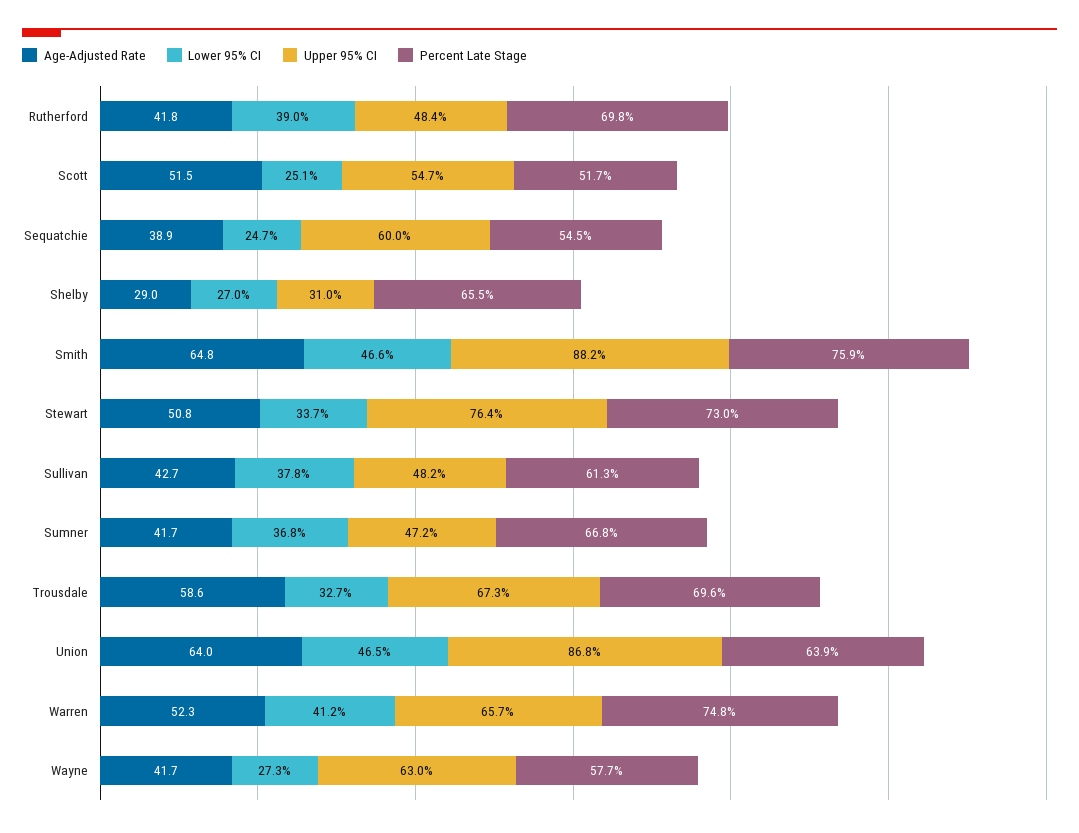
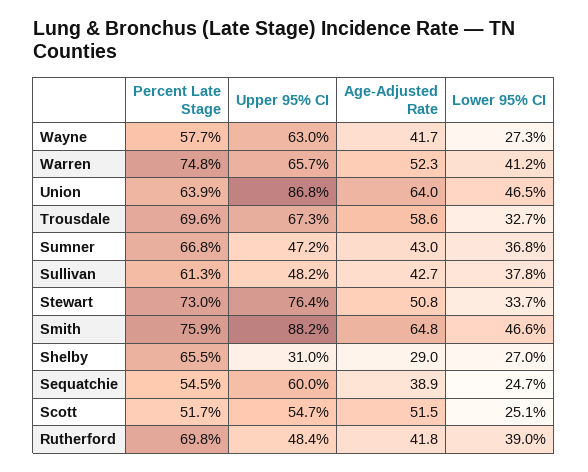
  {
    "Age-Adjusted Rate": {
      "Rutherford": 41.8,
      "Scott": 51.5,
      "Sequatchie": 38.9,
      "Shelby": 29,
      "Smith": 64.8,
      "Stewart": 50.8,
      "Sullivan": 42.7,
-     "Sumner": 41.7,
+     "Sumner": 43,
      "Trousdale": 58.6,
      "Union": 64,
      "Warren": 52.3,
      "Wayne": 41.7
    },
    "Lower 95% CI": {
      "Rutherford": 39,
      "Scott": 25.1,
      "Sequatchie": 24.7,
      "Shelby": 27,
      "Smith": 46.6,
      "Stewart": 33.7,
      "Sullivan": 37.8,
      "Sumner": 36.8,
      "Trousdale": 32.7,
      "Union": 46.5,
      "Warren": 41.2,
      "Wayne": 27.3
    },
    "Upper 95% CI": {
      "Rutherford": 48.4,
      "Scott": 54.7,
      "Sequatchie": 60,
      "Shelby": 31,
      "Smith": 88.2,
      "Stewart": 76.4,
      "Sullivan": 48.2,
      "Sumner": 47.2,
      "Trousdale": 67.3,
      "Union": 86.8,
      "Warren": 65.7,
      "Wayne": 63
    },
    "Percent Late Stage": {
      "Rutherford": 69.8,
      "Scott": 51.7,
      "Sequatchie": 54.5,
      "Shelby": 65.5,
      "Smith": 75.9,
      "Stewart": 73,
      "Sullivan": 61.3,
      "Sumner": 66.8,
      "Trousdale": 69.6,
      "Union": 63.9,
      "Warren": 74.8,
      "Wayne": 57.7
    }
  }

